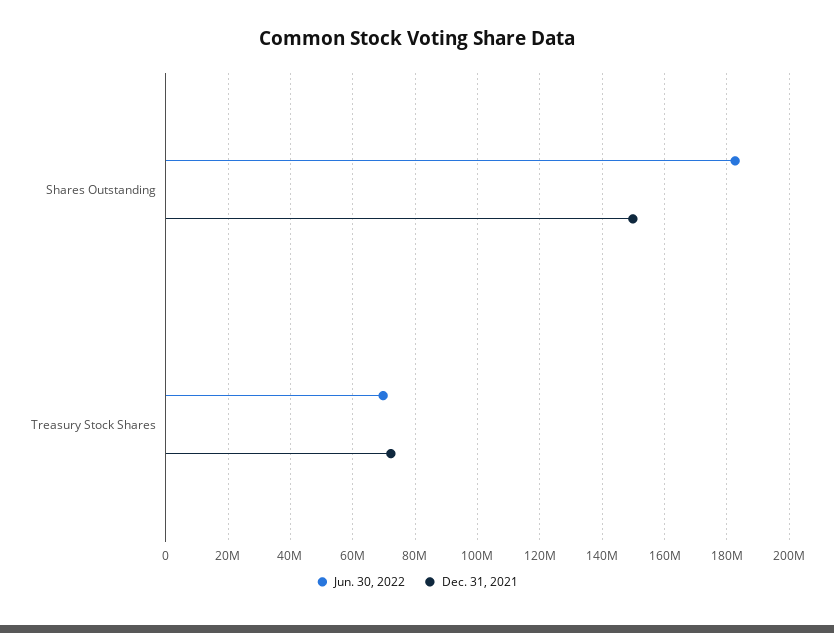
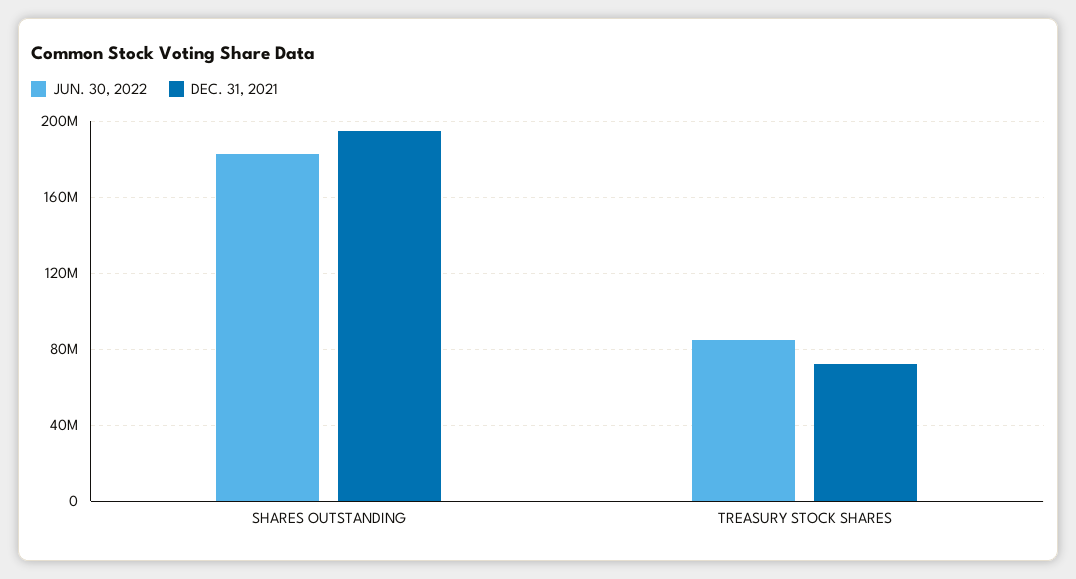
  {
    "Jun. 30, 2022": {
      "Shares Outstanding": 182000000,
-     "Treasury Stock Shares": 70000000
+     "Treasury Stock Shares": 85000000
    },
    "Dec. 31, 2021": {
-     "Shares Outstanding": 150000000,
+     "Shares Outstanding": 195000000,
      "Treasury Stock Shares": 72000000
    }
  }

